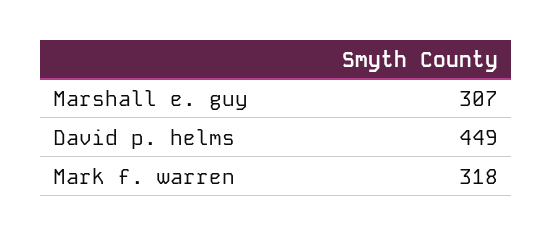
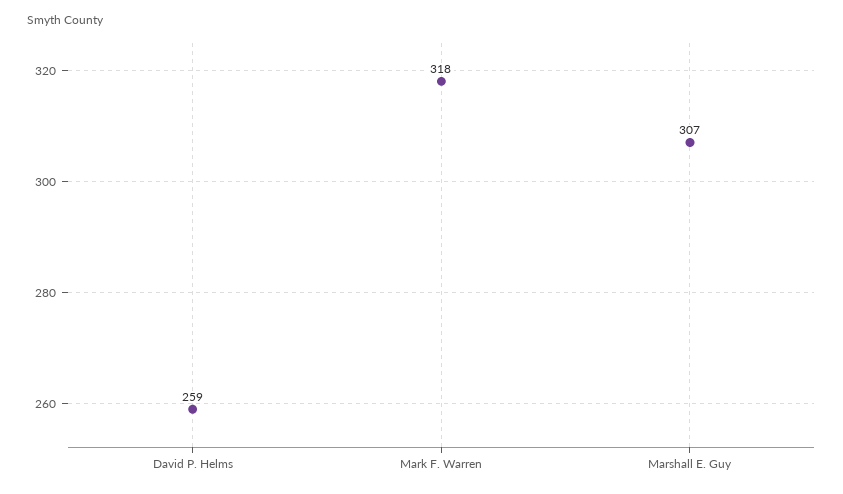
  {
    "Marshall e. guy": 307,
-   "David p. helms": 449,
+   "David p. helms": 259,
    "Mark f. warren": 318
  }

